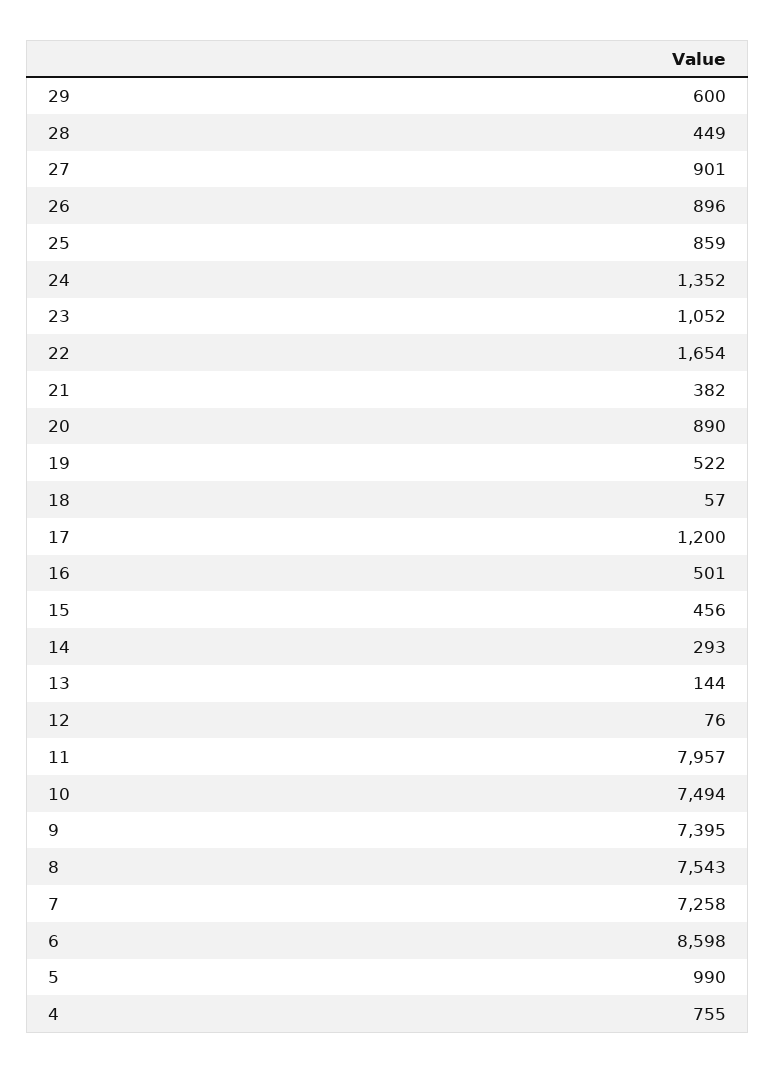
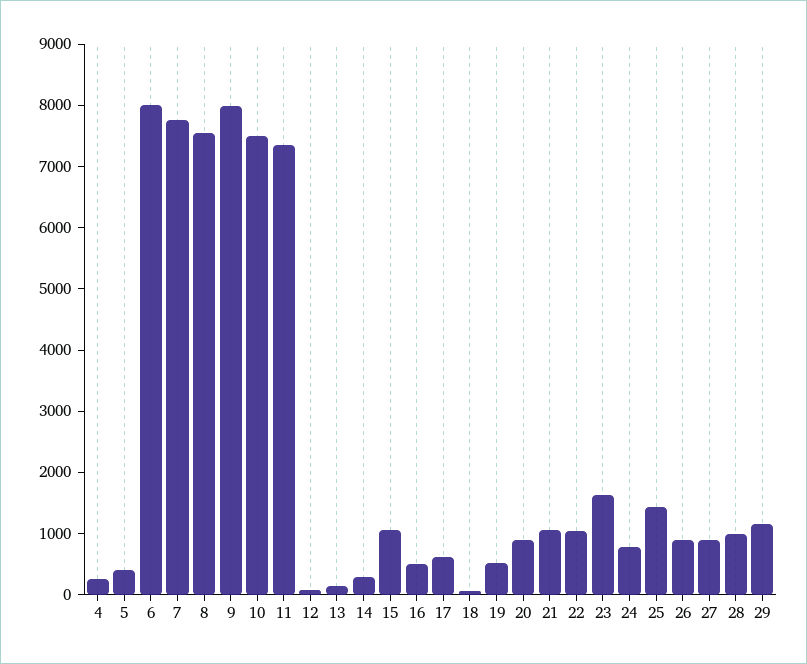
  {
-   "29": 600,
+   "29": 1200,
-   "28": 449,
+   "28": 1000,
    "27": 901,
    "26": 896,
-   "25": 859,
+   "25": 1400,
-   "24": 1352,
+   "24": 800,
-   "23": 1052,
+   "23": 1600,
-   "22": 1654,
+   "22": 1000,
-   "21": 382,
+   "21": 1000,
    "20": 890,
    "19": 522,
    "18": 57,
-   "17": 1200,
+   "17": 600,
    "16": 501,
-   "15": 456,
+   "15": 1000,
    "14": 293,
    "13": 144,
    "12": 76,
-   "11": 7957,
+   "11": 7400,
    "10": 7494,
-   "9": 7395,
+   "9": 8000,
    "8": 7543,
-   "7": 7258,
+   "7": 7800,
-   "6": 8598,
+   "6": 8000,
-   "5": 990,
+   "5": 400,
-   "4": 755
+   "4": 200
  }

